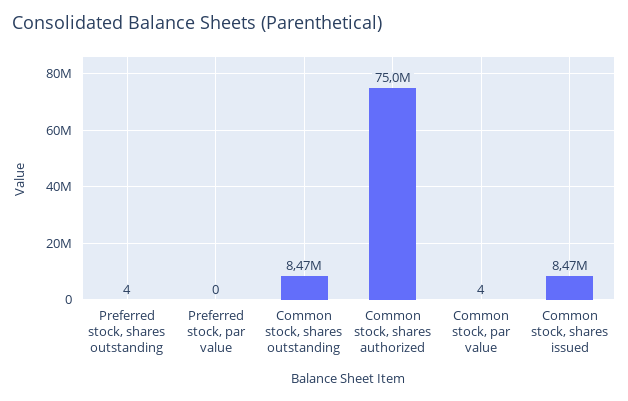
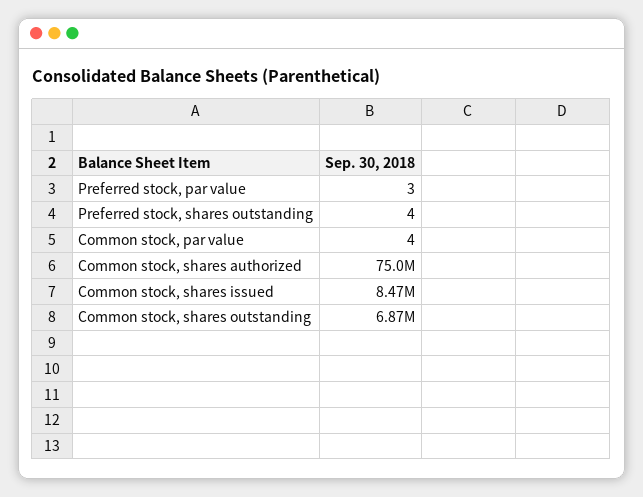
  {
    "Preferred stock, shares outstanding": 4,
-   "Preferred stock, par value": 0,
+   "Preferred stock, par value": 3,
-   "Common stock, shares outstanding": 8470000,
+   "Common stock, shares outstanding": 6870000,
    "Common stock, shares authorized": 75000000,
    "Common stock, par value": 4,
    "Common stock, shares issued": 8470000
  }

